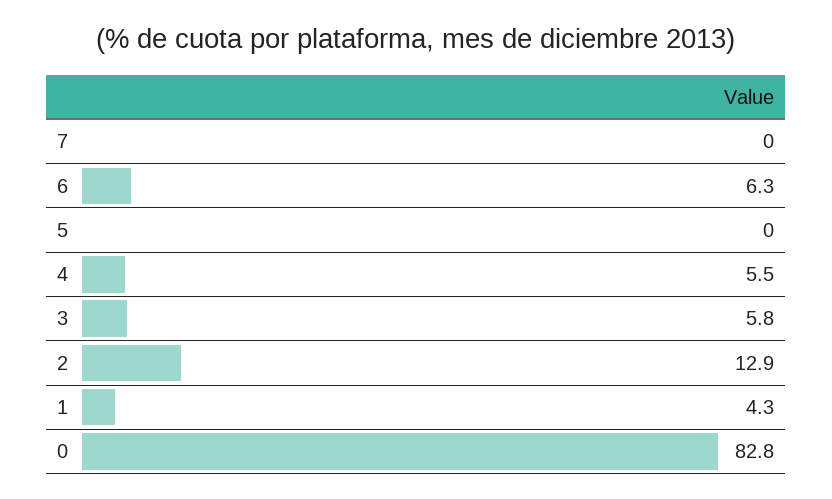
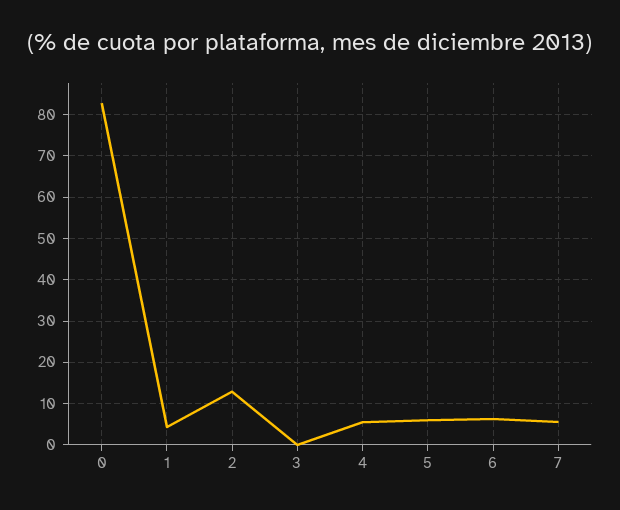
  {
-   "7": 0,
+   "7": 6,
    "6": 6.3,
-   "5": 0,
+   "5": 6,
    "4": 5.5,
-   "3": 5.8,
+   "3": 0,
    "2": 12.9,
    "1": 4.3,
    "0": 82.8
  }

